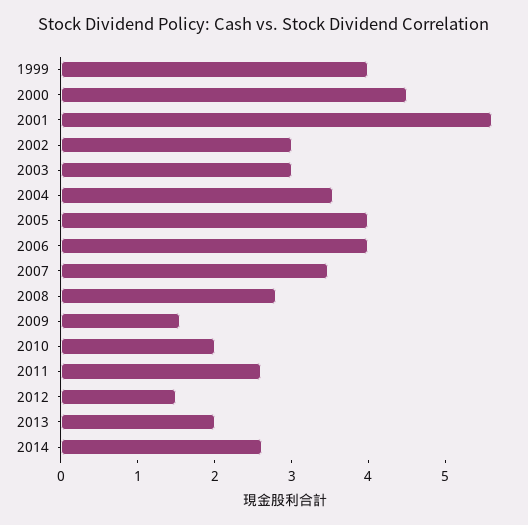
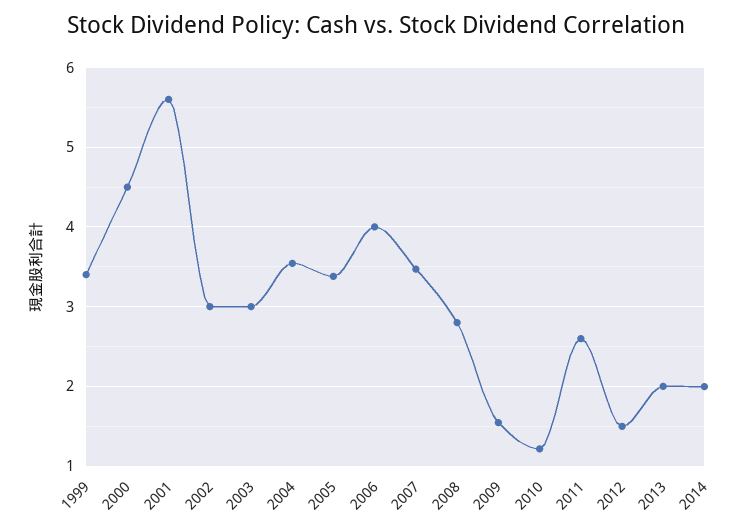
  {
-   "1999": 4,
+   "1999": 3.4,
    "2000": 4.5,
    "2001": 5.6,
    "2002": 3,
    "2003": 3,
    "2004": 3.5,
-   "2005": 4,
+   "2005": 3.4,
    "2006": 4,
    "2007": 3.5,
    "2008": 2.8,
    "2009": 1.5,
-   "2010": 2,
+   "2010": 1.2,
    "2011": 2.6,
    "2012": 1.5,
    "2013": 2,
-   "2014": 2.6
+   "2014": 2
  }

